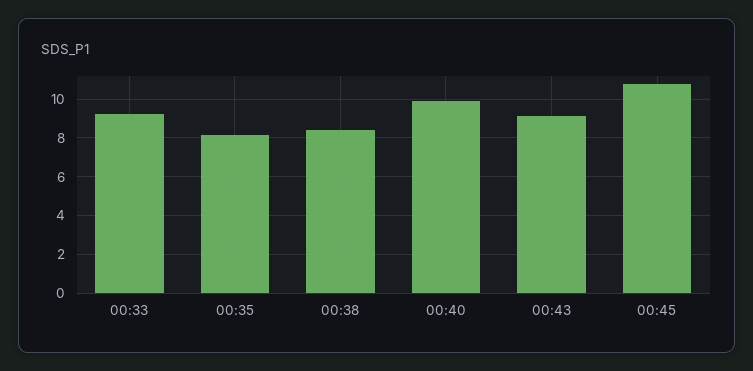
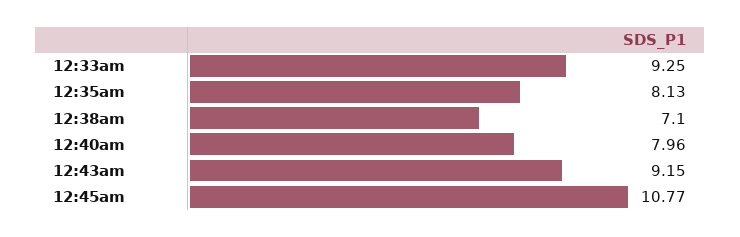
  {
    "00:33": 9.25,
    "00:35": 8.13,
-   "00:38": 8.5,
+   "00:38": 7.1,
-   "00:40": 10,
+   "00:40": 7.96,
    "00:43": 9.15,
    "00:45": 10.77
  }

